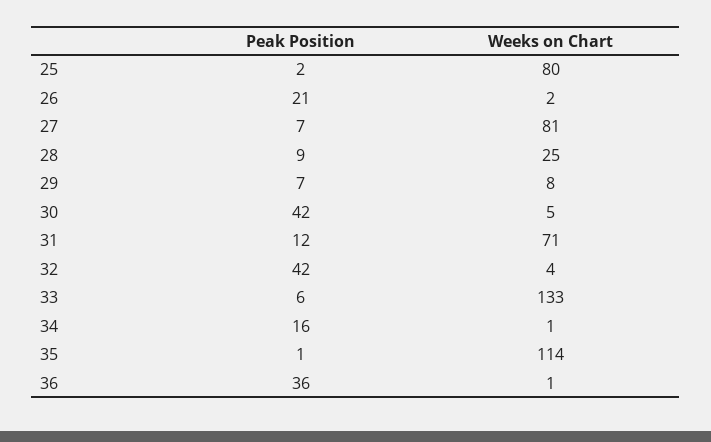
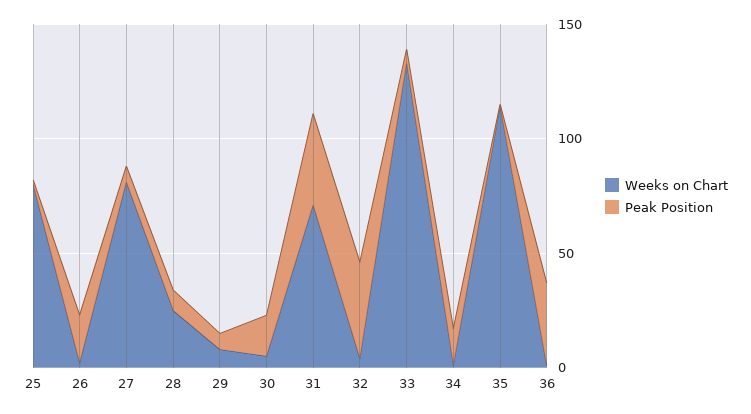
  {
    "Peak Position": {
      "25": 2,
      "26": 21,
      "27": 7,
      "28": 9,
      "29": 7,
-     "30": 42,
+     "30": 20,
-     "31": 12,
+     "31": 40,
      "32": 42,
      "33": 6,
      "34": 16,
      "35": 1,
      "36": 36
    },
    "Weeks on Chart": {
      "25": 80,
      "26": 2,
      "27": 81,
      "28": 25,
      "29": 8,
      "30": 5,
      "31": 71,
      "32": 4,
      "33": 133,
      "34": 1,
      "35": 114,
      "36": 1
    }
  }

